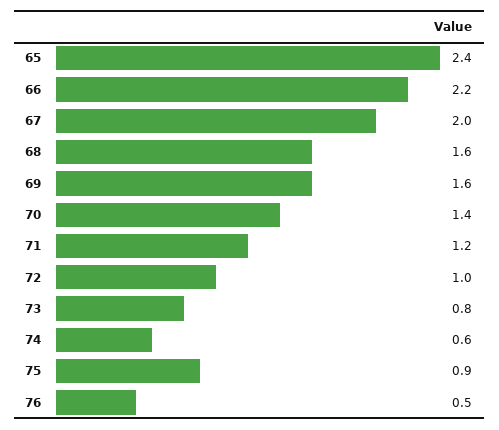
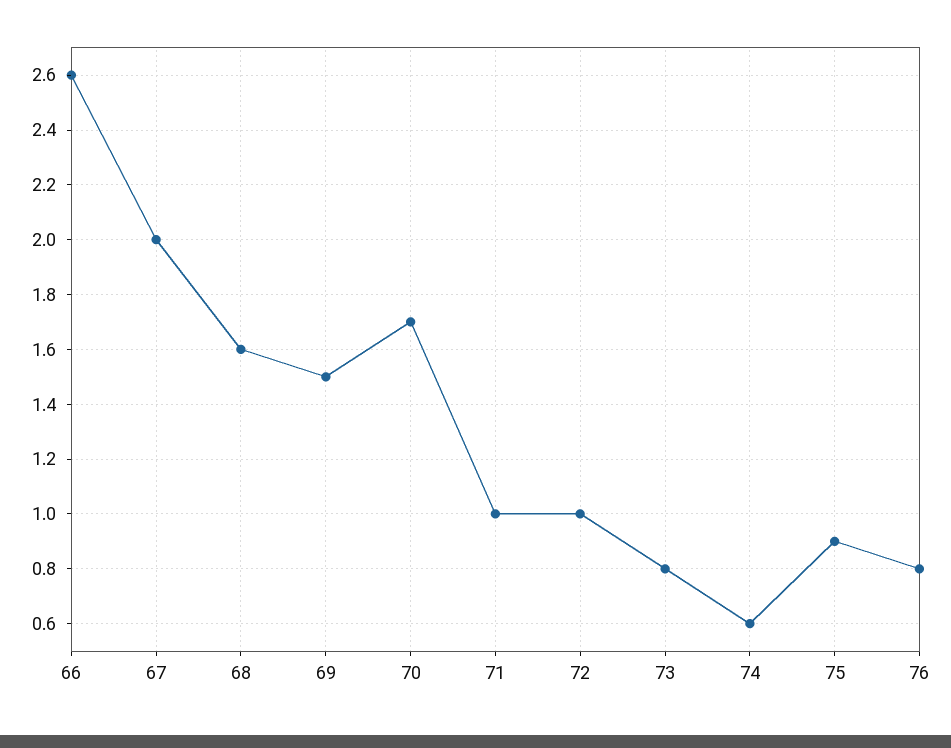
  {
-   "65": 2.4,
-   "66": 2.2,
+   "66": 2.6,
    "67": 2,
    "68": 1.6,
-   "69": 1.6,
+   "69": 1.5,
-   "70": 1.4,
+   "70": 1.7,
-   "71": 1.2,
+   "71": 1,
    "72": 1,
    "73": 0.8,
    "74": 0.6,
    "75": 0.9,
-   "76": 0.5
+   "76": 0.8
  }

